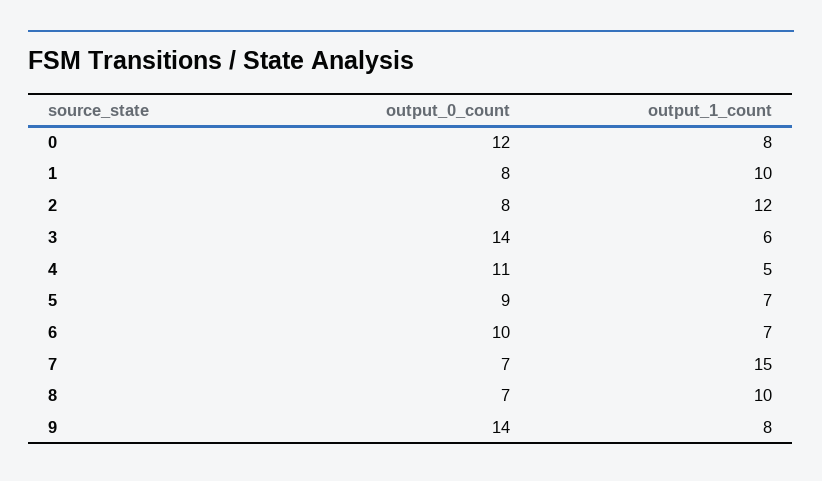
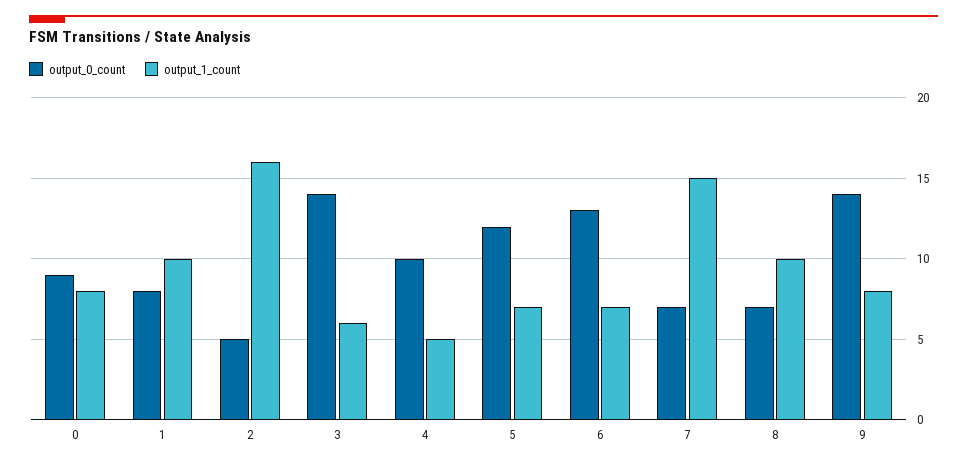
  {
    "output_0_count": {
-     "0": 12,
+     "0": 9,
      "1": 8,
-     "2": 8,
+     "2": 5,
      "3": 14,
-     "4": 11,
+     "4": 10,
-     "5": 9,
+     "5": 12,
-     "6": 10,
+     "6": 13,
      "7": 7,
      "8": 7,
      "9": 14
    },
    "output_1_count": {
      "0": 8,
      "1": 10,
-     "2": 12,
+     "2": 16,
      "3": 6,
      "4": 5,
      "5": 7,
      "6": 7,
      "7": 15,
      "8": 10,
      "9": 8
    }
  }

